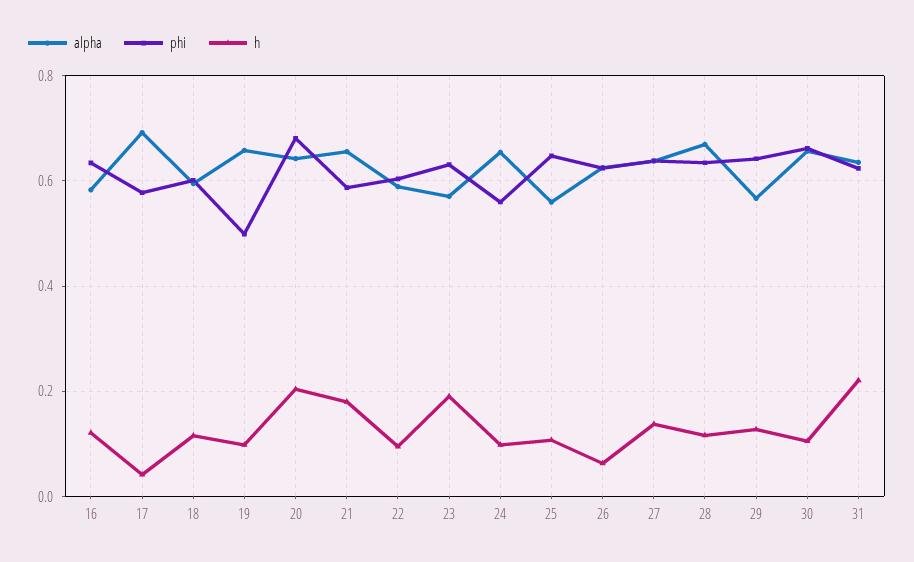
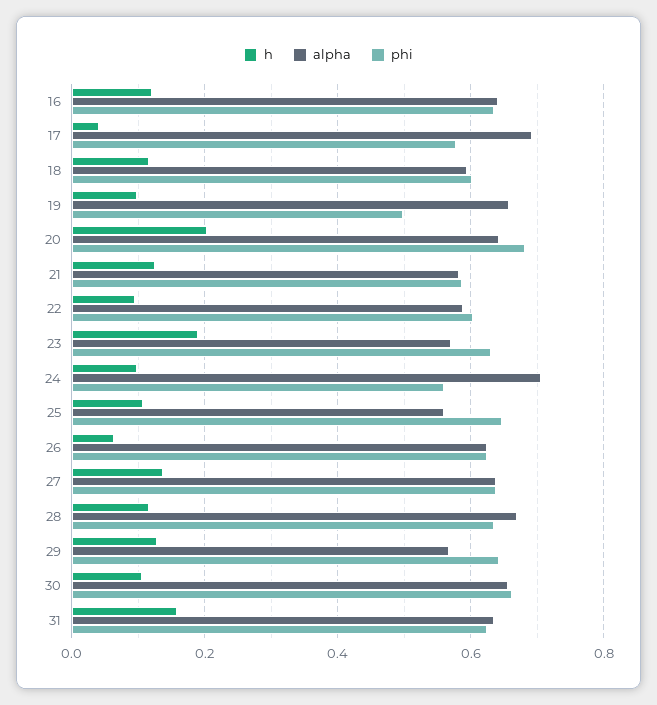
  {
    "alpha": {
-     "16": 0.58,
+     "16": 0.64,
      "17": 0.7,
      "18": 0.6,
      "19": 0.66,
      "20": 0.64,
-     "21": 0.66,
+     "21": 0.58,
      "22": 0.58,
      "23": 0.58,
-     "24": 0.66,
+     "24": 0.7,
      "25": 0.56,
      "26": 0.62,
      "27": 0.64,
      "28": 0.66,
      "29": 0.56,
      "30": 0.66,
      "31": 0.64
    },
    "phi": {
      "16": 0.64,
      "17": 0.58,
      "18": 0.6,
      "19": 0.5,
      "20": 0.68,
      "21": 0.58,
      "22": 0.6,
      "23": 0.64,
      "24": 0.56,
      "25": 0.64,
      "26": 0.62,
      "27": 0.64,
      "28": 0.64,
      "29": 0.64,
      "30": 0.66,
      "31": 0.62
    },
    "h": {
      "16": 0.12,
      "17": 0.04,
      "18": 0.12,
      "19": 0.1,
      "20": 0.2,
-     "21": 0.18,
+     "21": 0.12,
      "22": 0.1,
      "23": 0.2,
      "24": 0.1,
      "25": 0.1,
      "26": 0.06,
      "27": 0.14,
      "28": 0.12,
      "29": 0.12,
      "30": 0.1,
-     "31": 0.22
+     "31": 0.16
    }
  }

